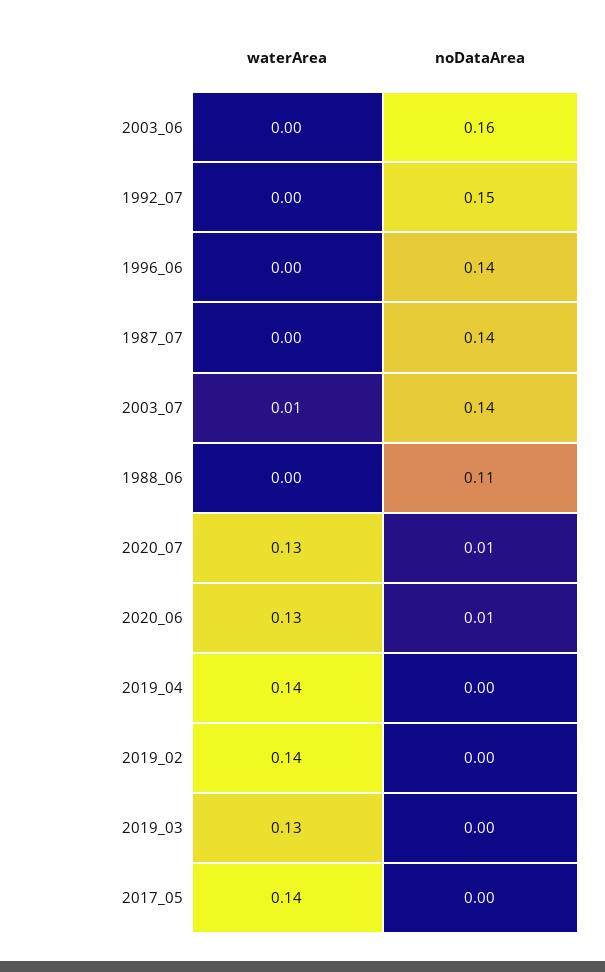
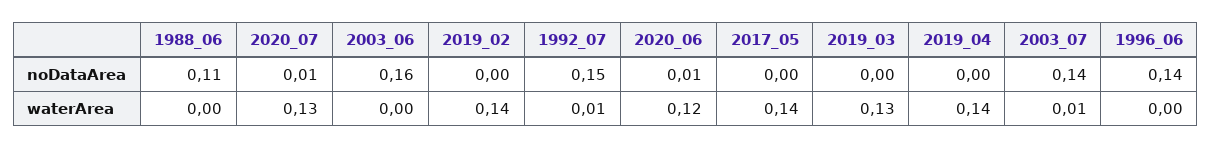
  {
    "waterArea": {
      "2003_06": 0,
-     "1992_07": 0,
+     "1992_07": 0.01,
      "1996_06": 0,
-     "1987_07": 0,
      "2003_07": 0.01,
      "1988_06": 0,
      "2020_07": 0.13,
-     "2020_06": 0.13,
+     "2020_06": 0.12,
      "2019_04": 0.14,
      "2019_02": 0.14,
      "2019_03": 0.13,
      "2017_05": 0.14
    },
    "noDataArea": {
      "2003_06": 0.16,
      "1992_07": 0.15,
      "1996_06": 0.14,
-     "1987_07": 0.14,
      "2003_07": 0.14,
      "1988_06": 0.11,
      "2020_07": 0.01,
      "2020_06": 0.01,
      "2019_04": 0,
      "2019_02": 0,
      "2019_03": 0,
      "2017_05": 0
    }
  }

